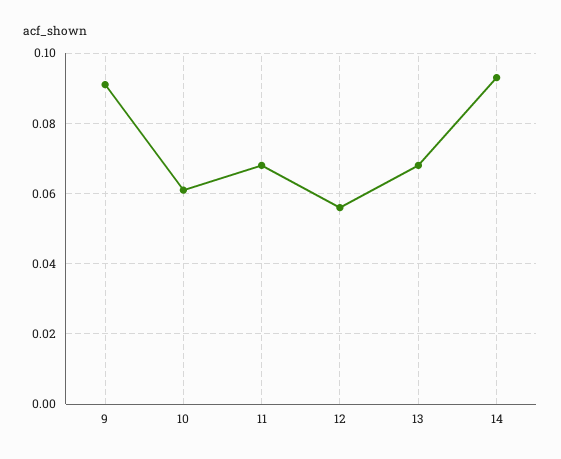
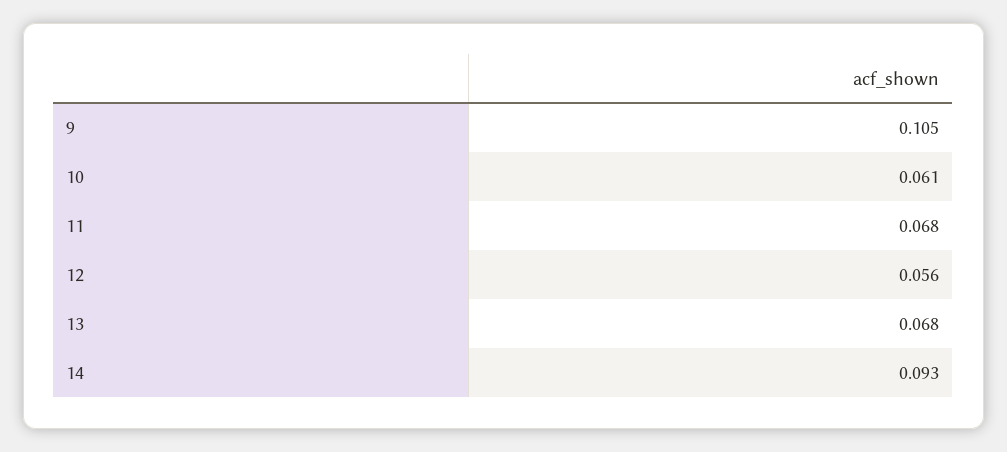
  {
-   "9": 0.09,
+   "9": 0.105,
    "10": 0.061,
    "11": 0.068,
    "12": 0.056,
    "13": 0.068,
    "14": 0.093
  }

